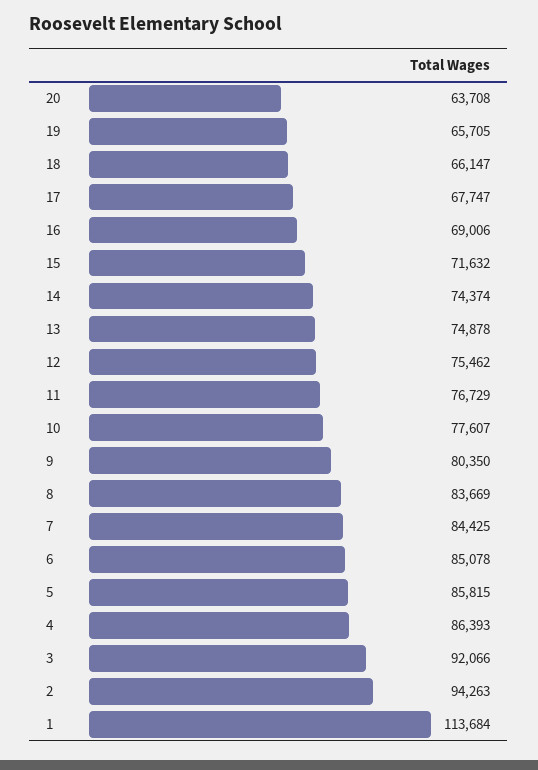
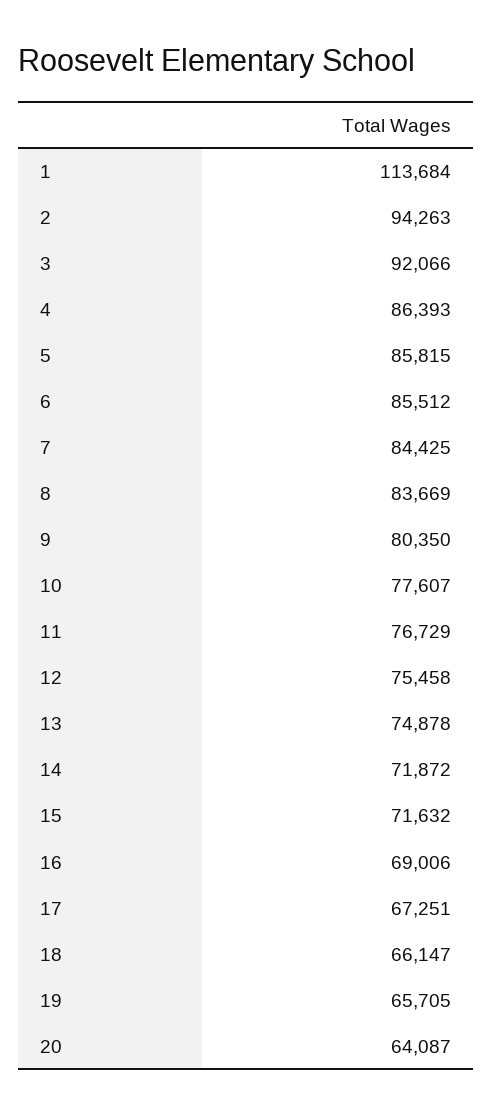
  {
-   "20": 63708,
+   "20": 64087,
    "19": 65705,
    "18": 66147,
-   "17": 67747,
+   "17": 67251,
    "16": 69006,
    "15": 71632,
-   "14": 74374,
+   "14": 71872,
    "13": 74878,
-   "12": 75462,
+   "12": 75458,
    "11": 76729,
    "10": 77607,
    "9": 80350,
    "8": 83669,
    "7": 84425,
-   "6": 85078,
+   "6": 85512,
    "5": 85815,
    "4": 86393,
    "3": 92066,
    "2": 94263,
    "1": 113684
  }

